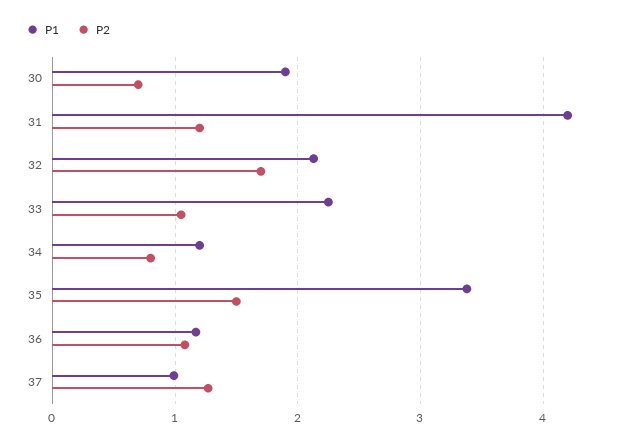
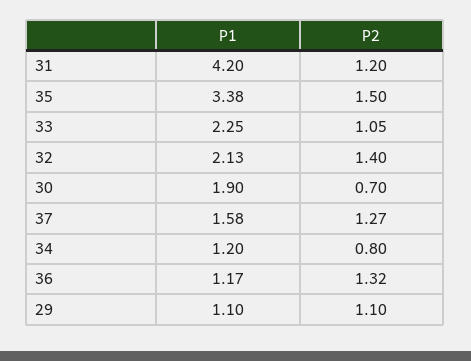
  {
    "P1": {
      "30": 1.9,
      "31": 4.2,
      "32": 2.13,
      "33": 2.25,
      "34": 1.2,
      "35": 3.38,
      "36": 1.17,
-     "37": 1
+     "37": 1.58,
+     "29": 1.1
    },
    "P2": {
      "30": 0.7,
      "31": 1.2,
-     "32": 1.7,
+     "32": 1.4,
      "33": 1.05,
      "34": 0.8,
      "35": 1.5,
-     "36": 1.1,
+     "36": 1.32,
-     "37": 1.27
+     "37": 1.27,
+     "29": 1.1
    }
  }

